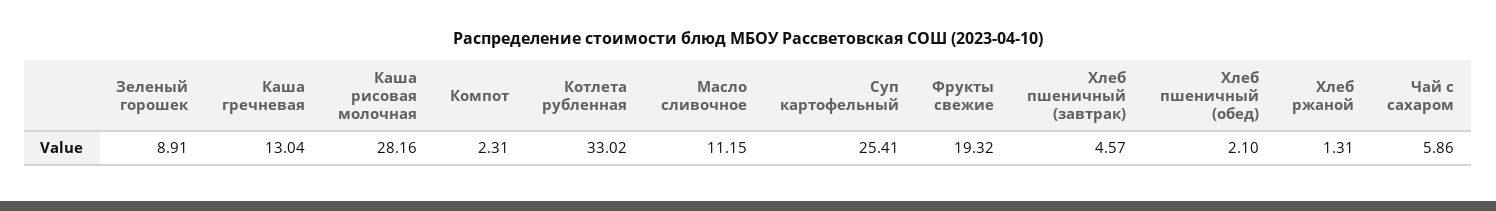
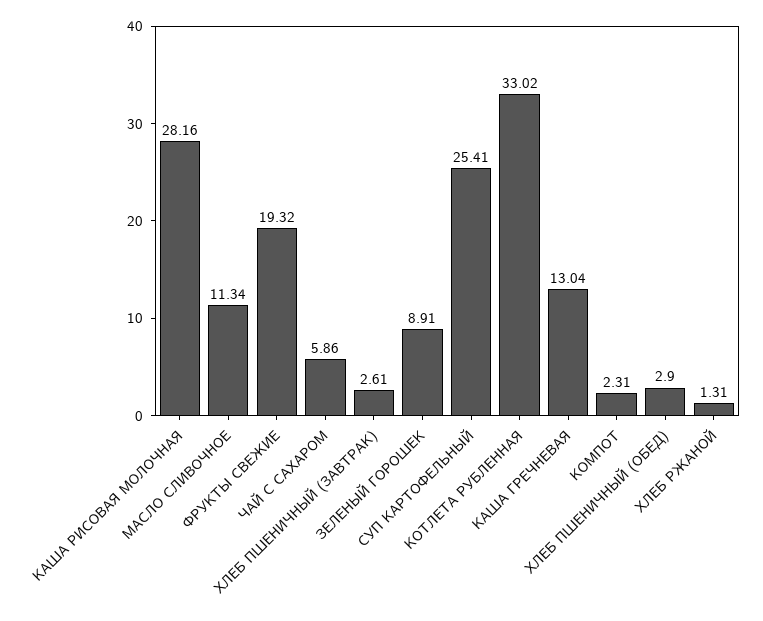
  {
    "Зеленый горошек": 8.91,
    "Каша гречневая": 13.04,
    "Каша рисовая молочная": 28.16,
    "Компот": 2.31,
    "Котлета рубленная": 33.02,
-   "Масло сливочное": 11.15,
+   "Масло сливочное": 11.34,
    "Суп картофельный": 25.41,
    "Фрукты свежие": 19.32,
-   "Хлеб пшеничный (завтрак)": 4.57,
+   "Хлеб пшеничный (завтрак)": 2.61,
-   "Хлеб пшеничный (обед)": 2.1,
+   "Хлеб пшеничный (обед)": 2.9,
    "Хлеб ржаной": 1.31,
    "Чай с сахаром": 5.86
  }

